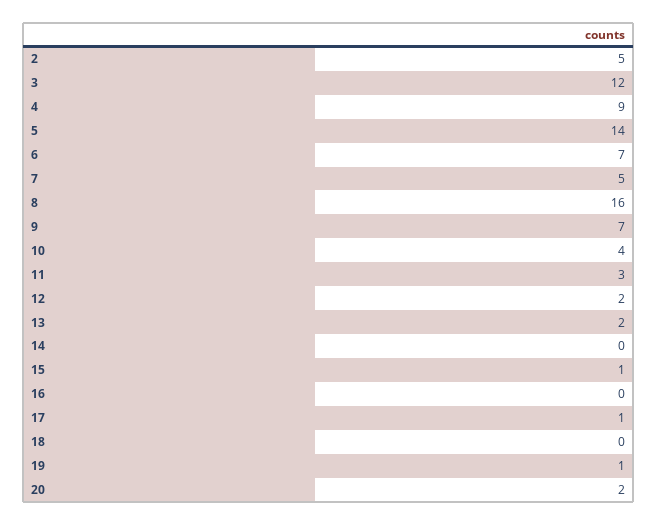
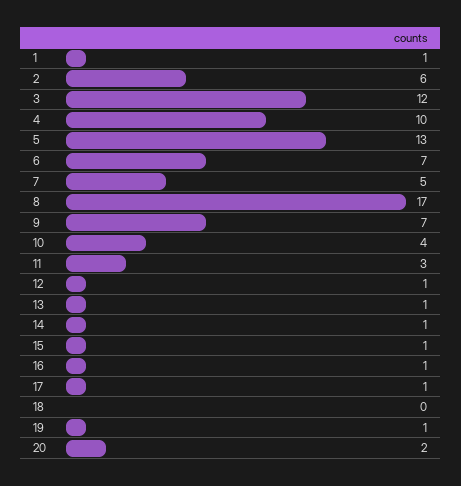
  {
-   "2": 5,
+   "2": 6,
    "3": 12,
-   "4": 9,
+   "4": 10,
-   "5": 14,
+   "5": 13,
    "6": 7,
    "7": 5,
-   "8": 16,
+   "8": 17,
    "9": 7,
    "10": 4,
    "11": 3,
-   "12": 2,
+   "12": 1,
-   "13": 2,
+   "13": 1,
-   "14": 0,
+   "14": 1,
    "15": 1,
-   "16": 0,
+   "16": 1,
    "17": 1,
    "18": 0,
    "19": 1,
-   "20": 2
+   "20": 2,
+   "1": 1
  }

